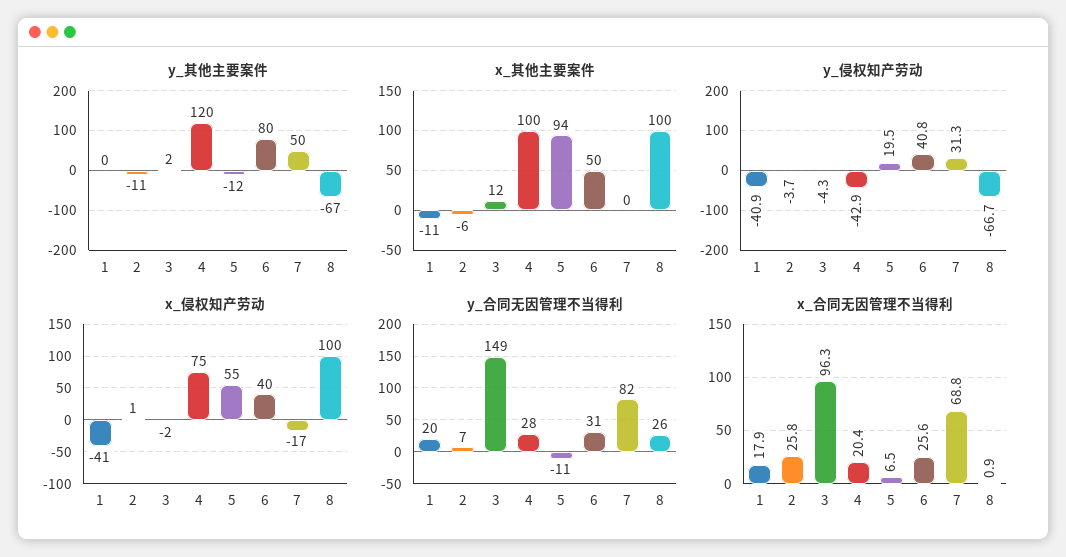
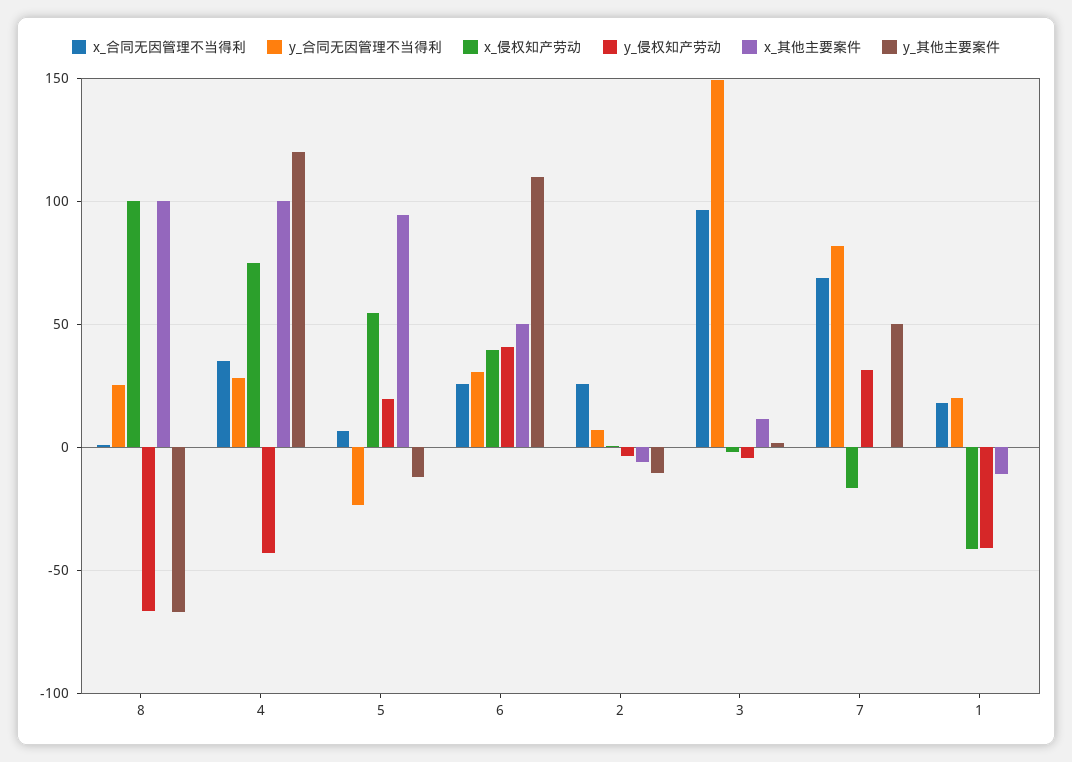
  {
    "y_其他主要案件": {
      "1": 0,
      "2": -11,
      "3": 2,
      "4": 120,
      "5": -12,
-     "6": 80,
+     "6": 110,
      "7": 50,
      "8": -67
    },
    "x_其他主要案件": {
      "1": -11,
      "2": -6,
      "3": 12,
      "4": 100,
      "5": 94,
      "6": 50,
      "7": 0,
      "8": 100
    },
    "y_侵权知产劳动": {
      "1": -40.9,
      "2": -3.7,
      "3": -4.3,
      "4": -42.9,
      "5": 19.5,
      "6": 40.8,
      "7": 31.3,
      "8": -66.7
    },
    "x_侵权知产劳动": {
      "1": -41,
      "2": 1,
      "3": -2,
      "4": 75,
      "5": 55,
      "6": 40,
      "7": -17,
      "8": 100
    },
    "y_合同无因管理不当得利": {
      "1": 20,
      "2": 7,
      "3": 149,
      "4": 28,
-     "5": -11,
+     "5": -25,
      "6": 31,
      "7": 82,
      "8": 26
    },
    "x_合同无因管理不当得利": {
      "1": 17.9,
      "2": 25.8,
      "3": 96.3,
-     "4": 20.4,
+     "4": 35,
      "5": 6.5,
      "6": 25.6,
      "7": 68.8,
      "8": 0.9
    }
  }

